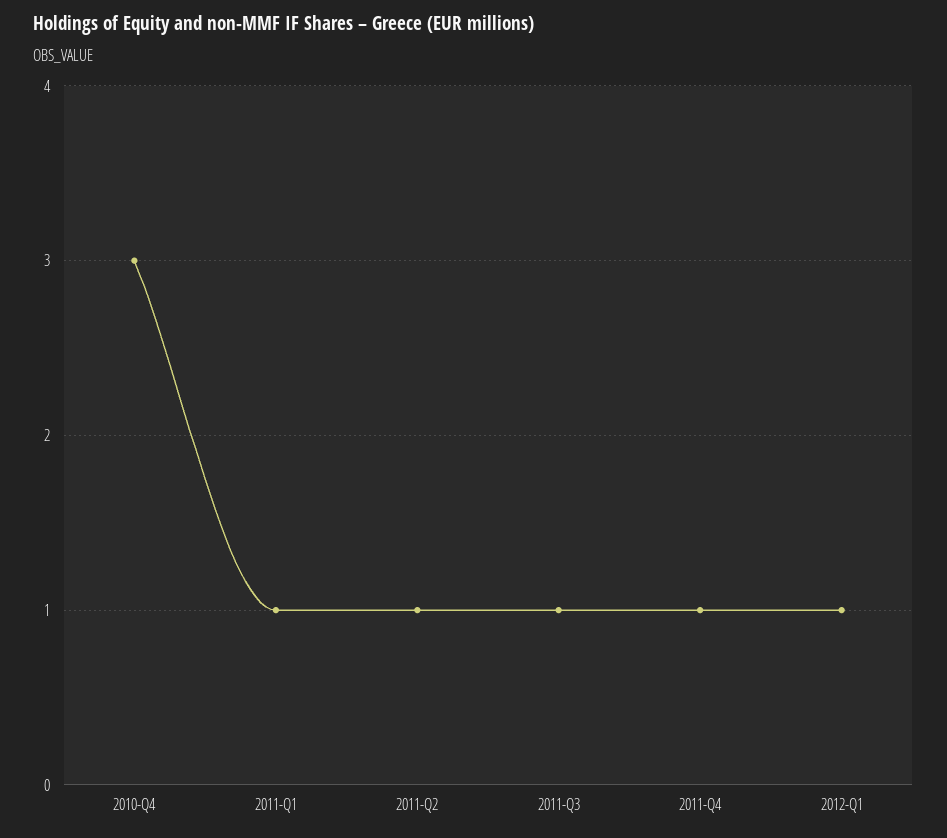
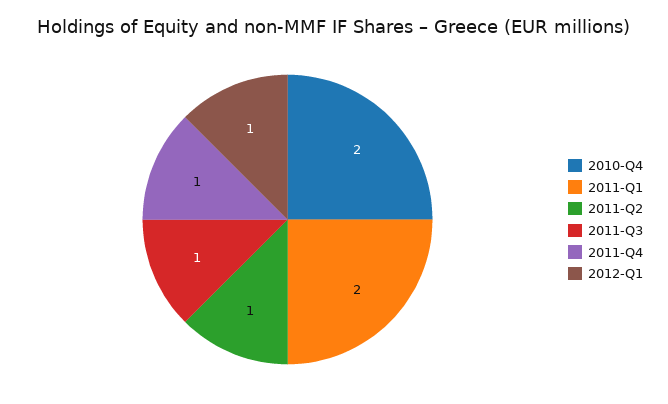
  {
-   "2010-Q4": 3,
+   "2010-Q4": 2,
-   "2011-Q1": 1,
+   "2011-Q1": 2,
    "2011-Q2": 1,
    "2011-Q3": 1,
    "2011-Q4": 1,
    "2012-Q1": 1
  }

